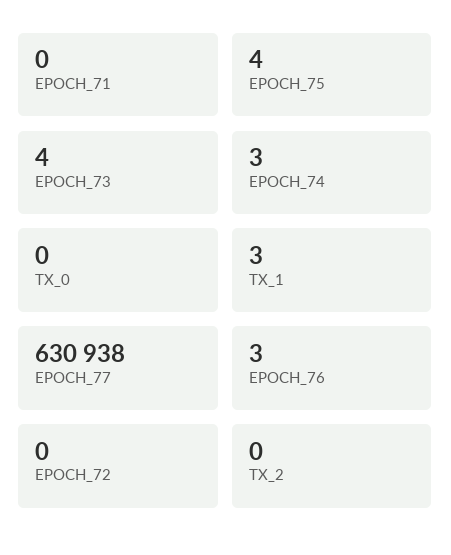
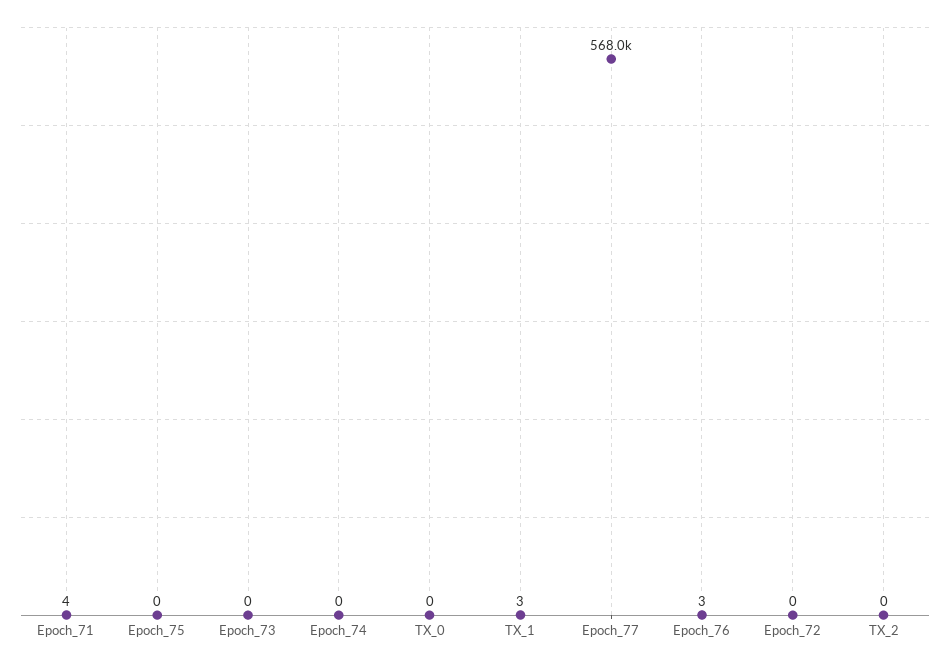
  {
-   "EPOCH_71": 0,
+   "EPOCH_71": 4,
-   "EPOCH_75": 4,
+   "EPOCH_75": 0,
-   "EPOCH_73": 4,
+   "EPOCH_73": 0,
-   "EPOCH_74": 3,
+   "EPOCH_74": 0,
    "TX_0": 0,
    "TX_1": 3,
-   "EPOCH_77": 630938,
+   "EPOCH_77": 568000,
    "EPOCH_76": 3,
    "EPOCH_72": 0,
    "TX_2": 0
  }

